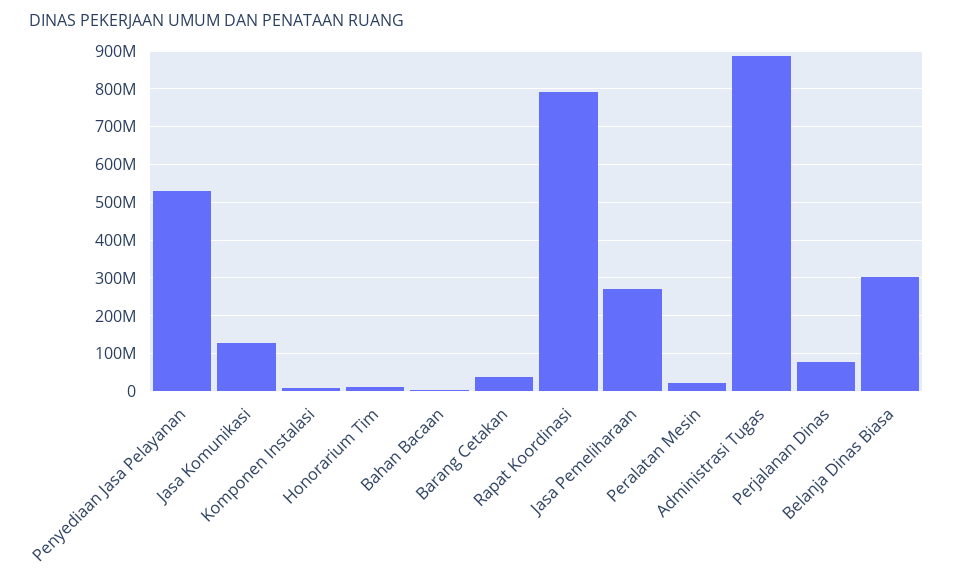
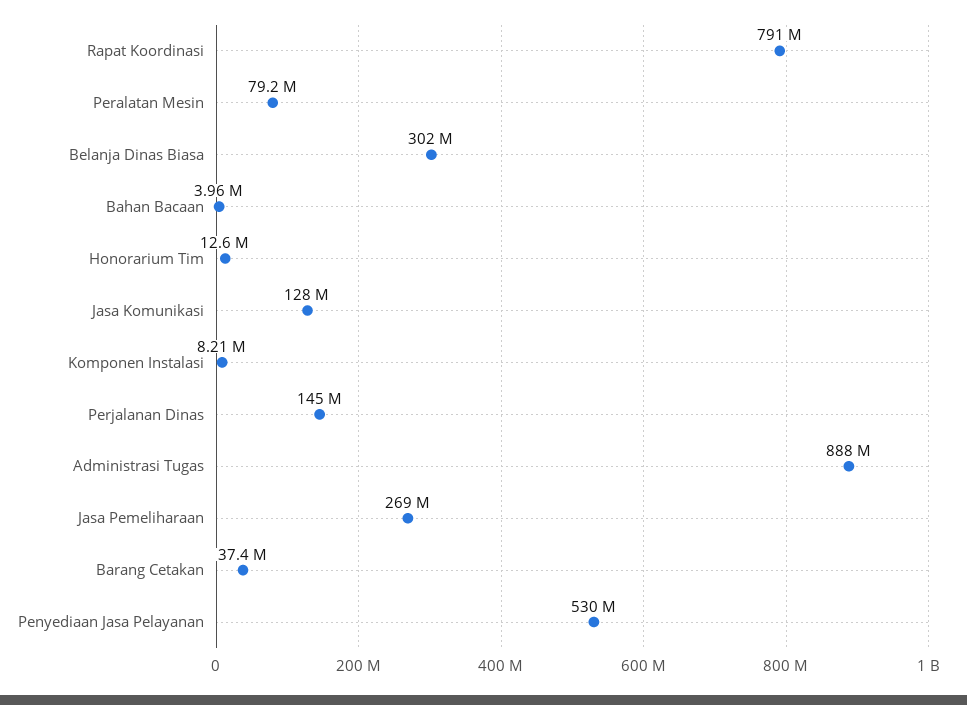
  {
    "Penyediaan Jasa Pelayanan": 530000000,
    "Jasa Komunikasi": 128000000,
    "Komponen Instalasi": 8210000,
    "Honorarium Tim": 12600000,
    "Bahan Bacaan": 3960000,
    "Barang Cetakan": 37400000,
    "Rapat Koordinasi": 791000000,
    "Jasa Pemeliharaan": 269000000,
-   "Peralatan Mesin": 20000000,
+   "Peralatan Mesin": 79200000,
    "Administrasi Tugas": 888000000,
-   "Perjalanan Dinas": 80000000,
+   "Perjalanan Dinas": 145000000,
    "Belanja Dinas Biasa": 302000000
  }

